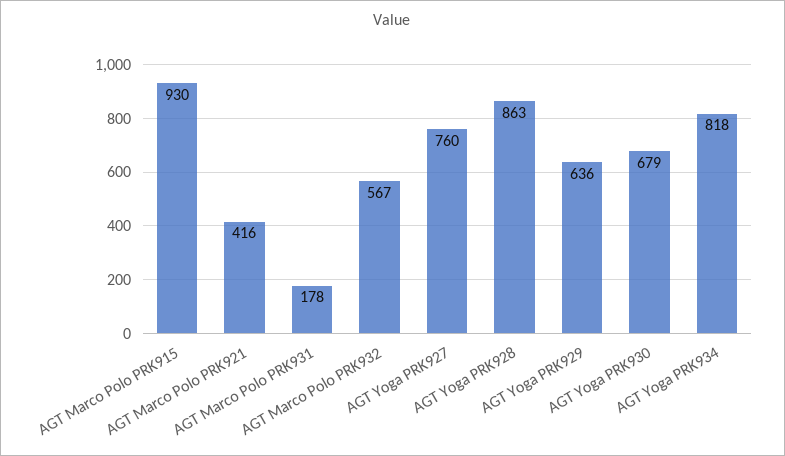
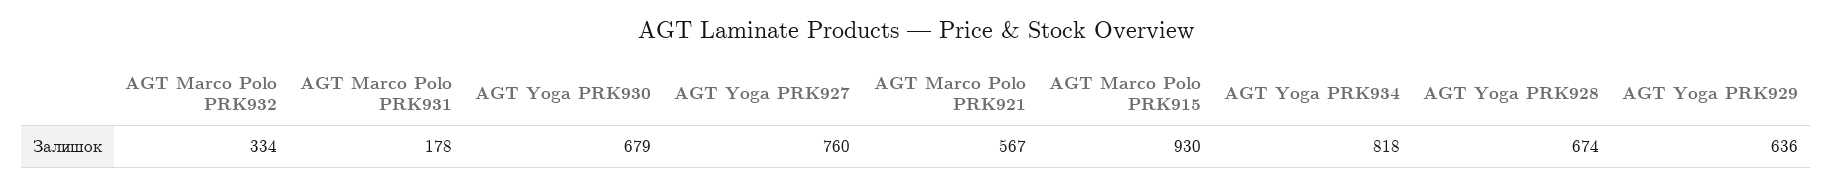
  {
    "AGT Marco Polo PRK915": 930,
-   "AGT Marco Polo PRK921": 416,
+   "AGT Marco Polo PRK921": 567,
    "AGT Marco Polo PRK931": 178,
-   "AGT Marco Polo PRK932": 567,
+   "AGT Marco Polo PRK932": 334,
    "AGT Yoga PRK927": 760,
-   "AGT Yoga PRK928": 863,
+   "AGT Yoga PRK928": 674,
    "AGT Yoga PRK929": 636,
    "AGT Yoga PRK930": 679,
    "AGT Yoga PRK934": 818
  }

